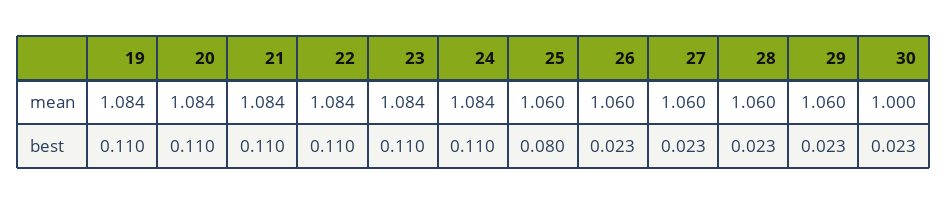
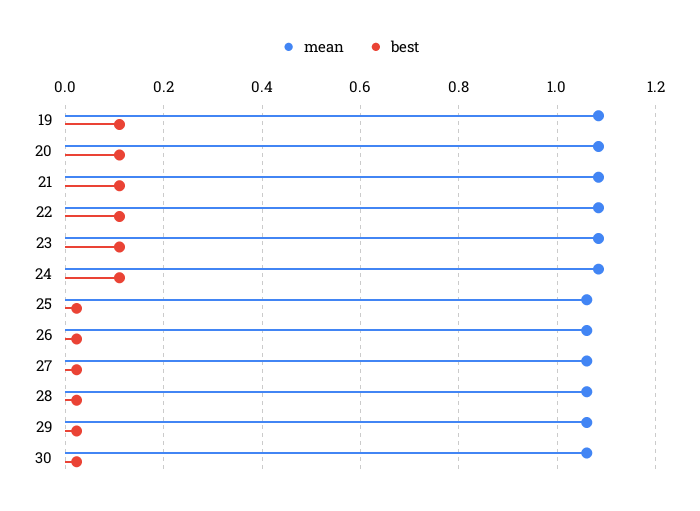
  {
    "mean": {
      "19": 1.084,
      "20": 1.084,
      "21": 1.084,
      "22": 1.084,
      "23": 1.084,
      "24": 1.084,
      "25": 1.06,
      "26": 1.06,
      "27": 1.06,
      "28": 1.06,
      "29": 1.06,
-     "30": 1
+     "30": 1.06
    },
    "best": {
      "19": 0.11,
      "20": 0.11,
      "21": 0.11,
      "22": 0.11,
      "23": 0.11,
      "24": 0.11,
-     "25": 0.08,
+     "25": 0.02,
      "26": 0.023,
      "27": 0.023,
      "28": 0.023,
      "29": 0.023,
      "30": 0.023
    }
  }

